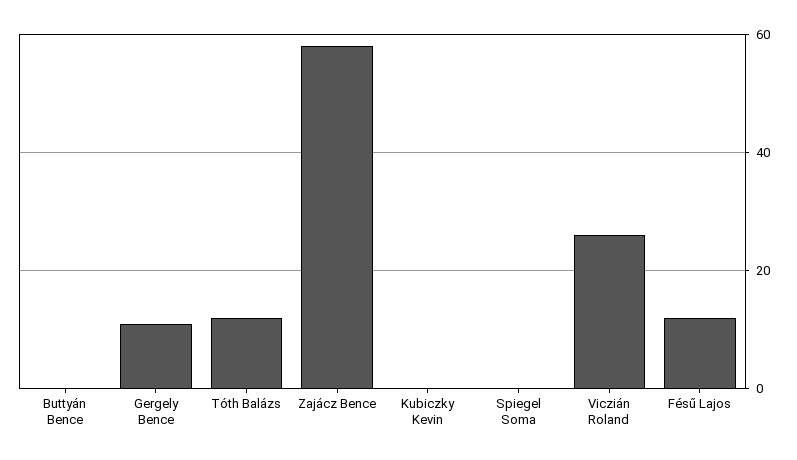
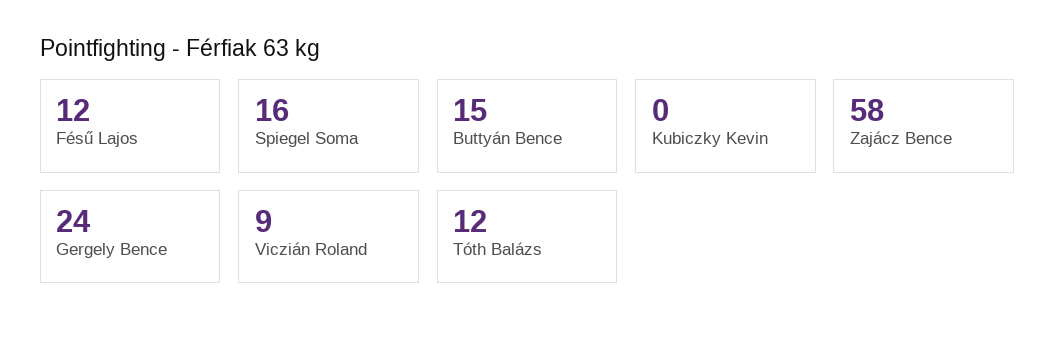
  {
-   "Buttyán Bence": 0,
+   "Buttyán Bence": 15,
-   "Gergely Bence": 10,
+   "Gergely Bence": 24,
    "Tóth Balázs": 12,
    "Zajácz Bence": 58,
    "Kubiczky Kevin": 0,
-   "Spiegel Soma": 0,
+   "Spiegel Soma": 16,
-   "Viczián Roland": 25,
+   "Viczián Roland": 9,
    "Fésű Lajos": 12
  }

